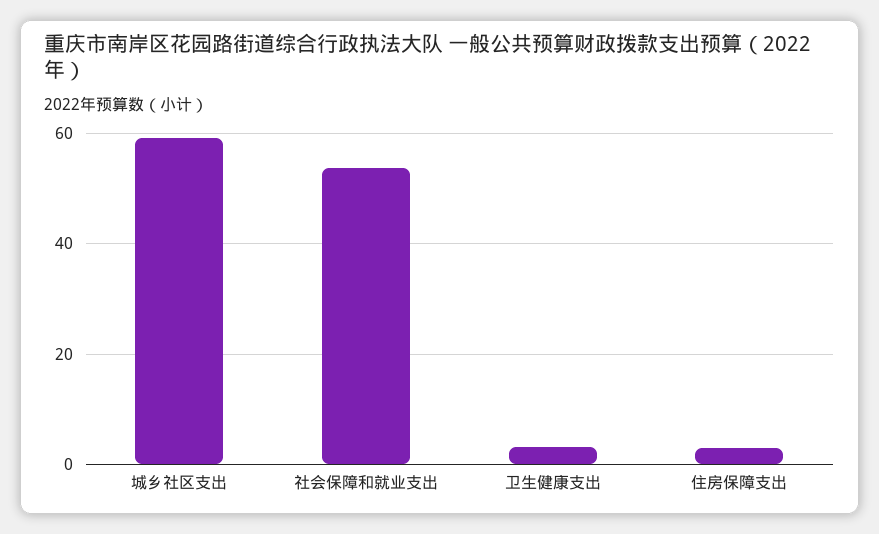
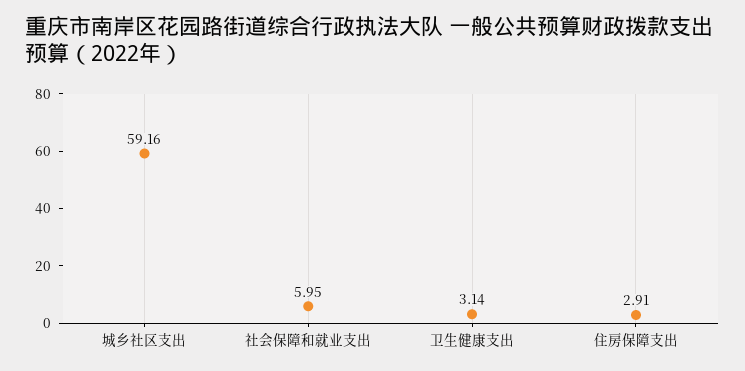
  {
    "城乡社区支出": 59.16,
-   "社会保障和就业支出": 54,
+   "社会保障和就业支出": 5.95,
    "卫生健康支出": 3.14,
    "住房保障支出": 2.91
  }

